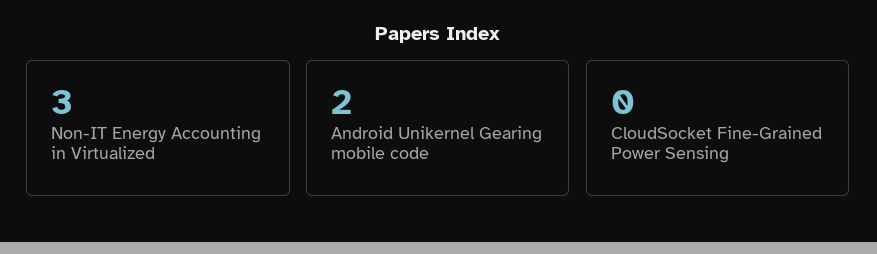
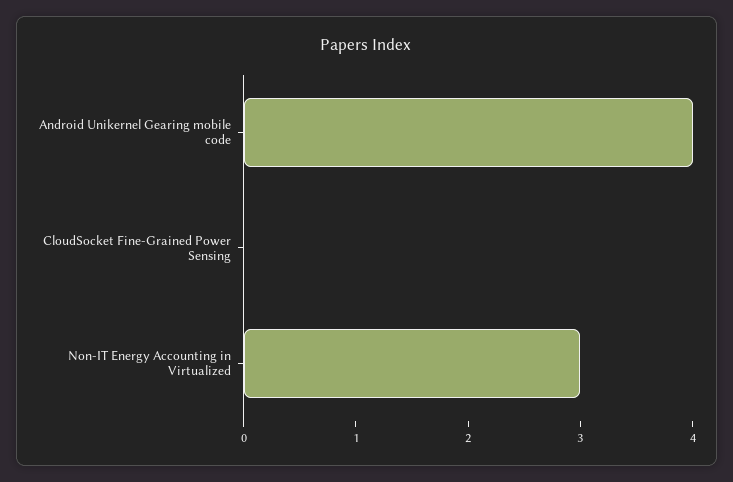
  {
    "Non-IT Energy Accounting in Virtualized": 3,
-   "Android Unikernel Gearing mobile code": 2,
+   "Android Unikernel Gearing mobile code": 4,
    "CloudSocket Fine-Grained Power Sensing": 0
  }

